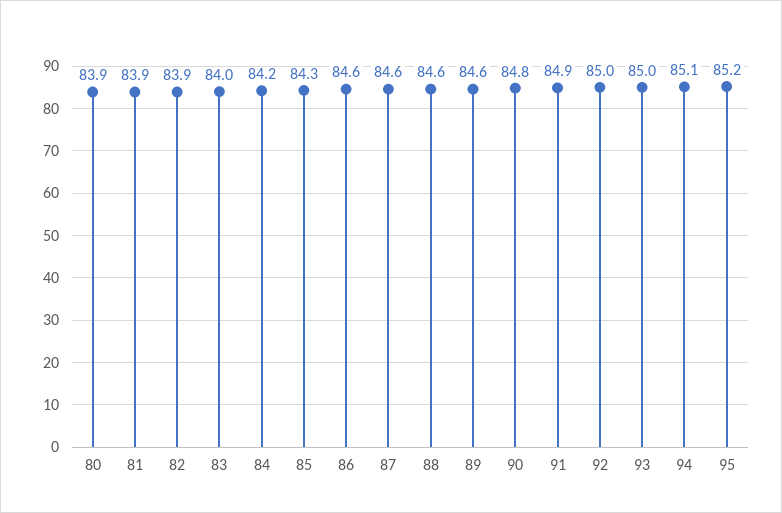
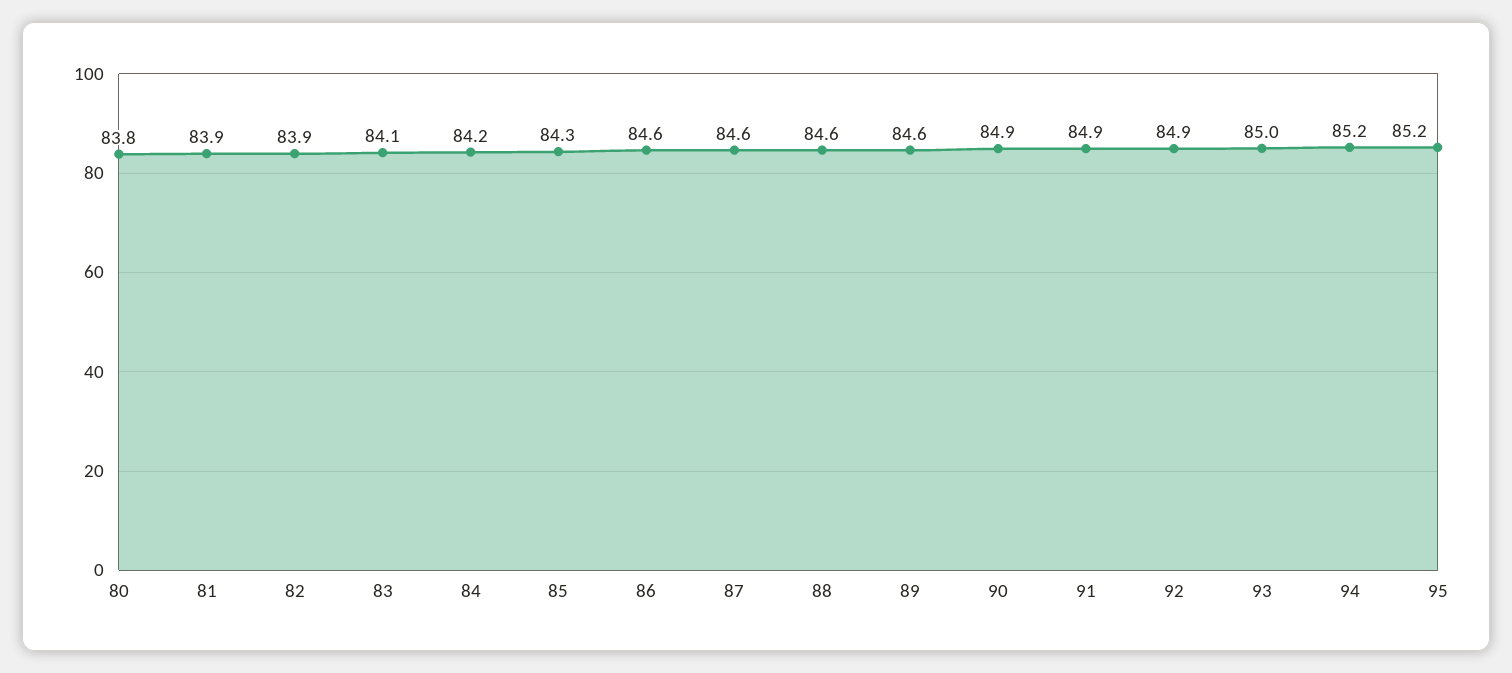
  {
-   "80": 83.9,
+   "80": 83.8,
    "81": 83.9,
    "82": 83.9,
-   "83": 84,
+   "83": 84.1,
    "84": 84.2,
    "85": 84.3,
    "86": 84.6,
    "87": 84.6,
    "88": 84.6,
    "89": 84.6,
-   "90": 84.8,
+   "90": 84.9,
    "91": 84.9,
-   "92": 85,
+   "92": 84.9,
    "93": 85,
-   "94": 85.1,
+   "94": 85.2,
    "95": 85.2
  }

